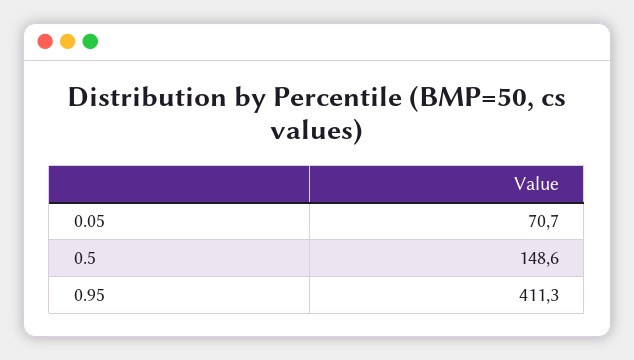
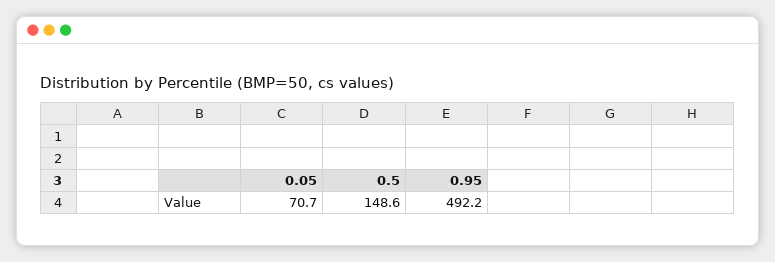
  {
    "0.05": 70.7,
    "0.5": 148.6,
-   "0.95": 411.3
+   "0.95": 492.2
  }

